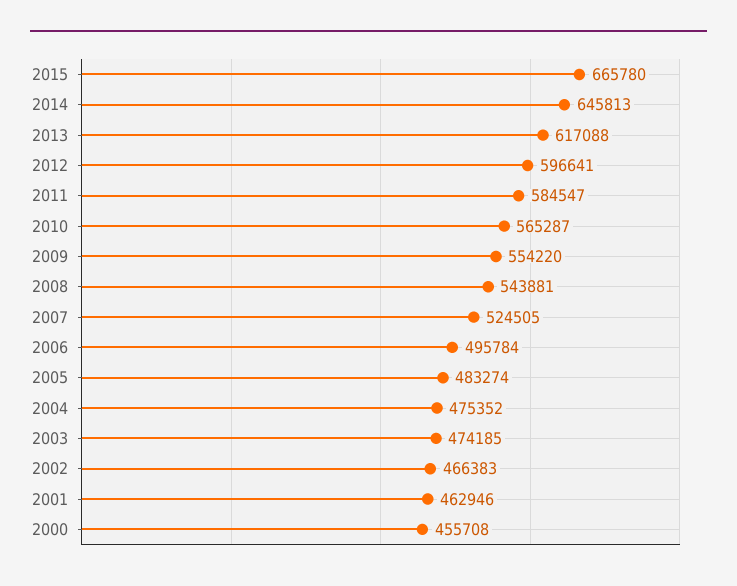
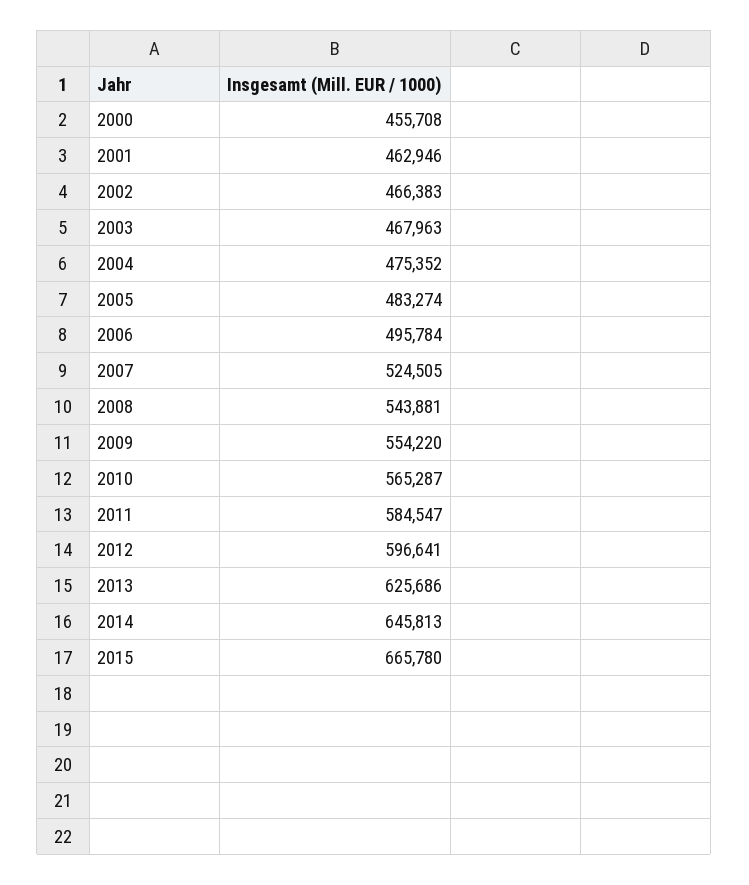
  {
    "2015": 665780,
    "2014": 645813,
-   "2013": 617088,
+   "2013": 625686,
    "2012": 596641,
    "2011": 584547,
    "2010": 565287,
    "2009": 554220,
    "2008": 543881,
    "2007": 524505,
    "2006": 495784,
    "2005": 483274,
    "2004": 475352,
-   "2003": 474185,
+   "2003": 467963,
    "2002": 466383,
    "2001": 462946,
    "2000": 455708
  }

